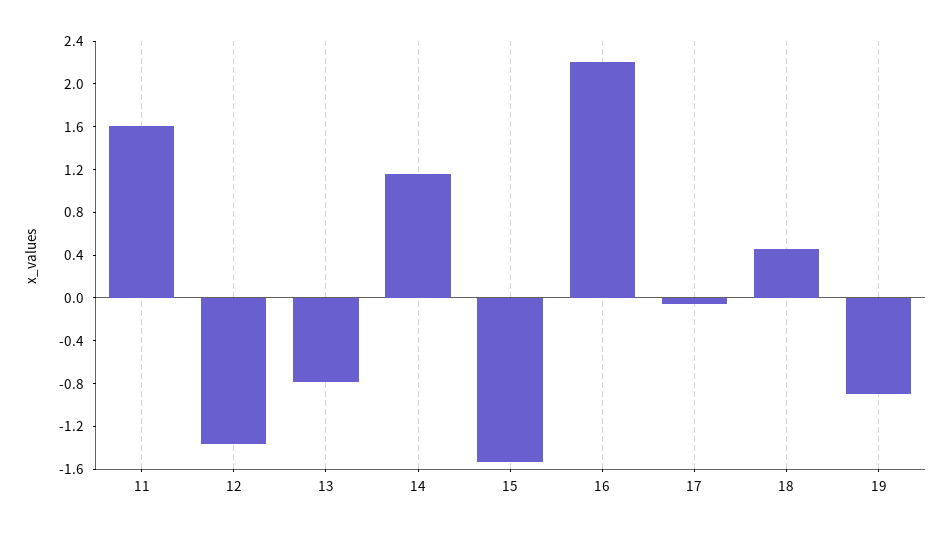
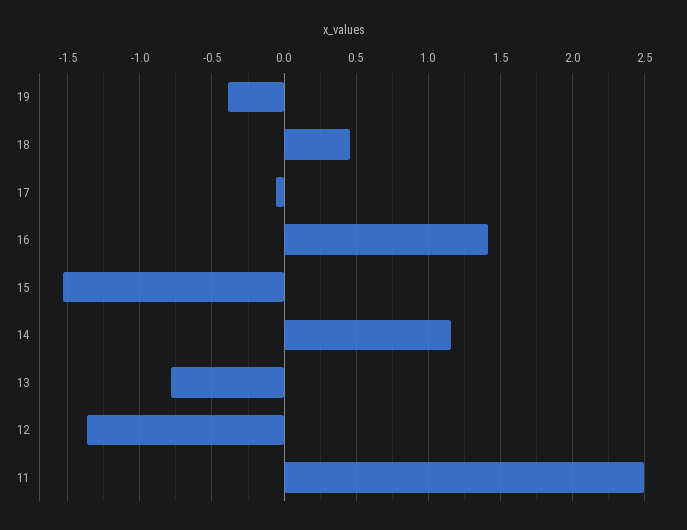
  {
-   "11": 1.6,
+   "11": 2.5,
    "12": -1.35,
    "13": -0.8,
    "14": 1.15,
    "15": -1.55,
-   "16": 2.2,
+   "16": 1.4,
    "17": -0.05,
    "18": 0.45,
-   "19": -0.9
+   "19": -0.4
  }

